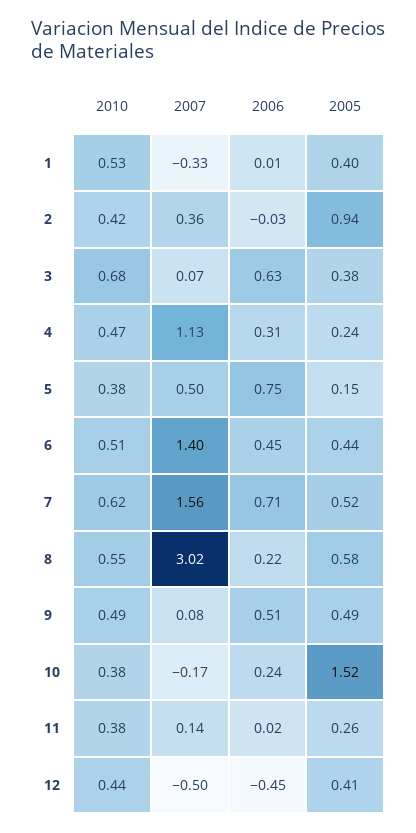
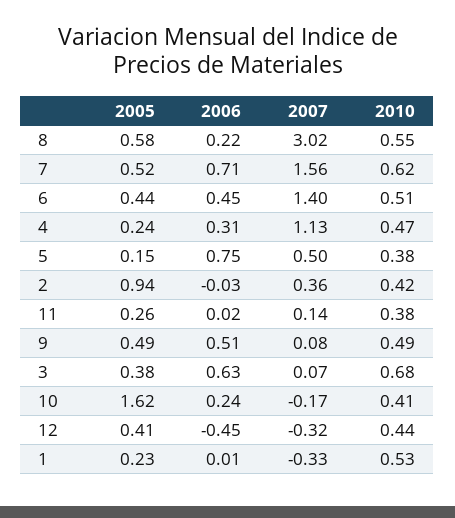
  {
    "2010": {
      "1": 0.53,
      "2": 0.42,
      "3": 0.68,
      "4": 0.47,
      "5": 0.38,
      "6": 0.51,
      "7": 0.62,
      "8": 0.55,
      "9": 0.49,
-     "10": 0.38,
+     "10": 0.41,
      "11": 0.38,
      "12": 0.44
    },
    "2007": {
      "1": -0.33,
      "2": 0.36,
      "3": 0.07,
      "4": 1.13,
      "5": 0.5,
      "6": 1.4,
      "7": 1.56,
      "8": 3.02,
      "9": 0.08,
      "10": -0.17,
      "11": 0.14,
-     "12": -0.5
+     "12": -0.32
    },
    "2006": {
      "1": 0.01,
      "2": -0.03,
      "3": 0.63,
      "4": 0.31,
      "5": 0.75,
      "6": 0.45,
      "7": 0.71,
      "8": 0.22,
      "9": 0.51,
      "10": 0.24,
      "11": 0.02,
      "12": -0.45
    },
    "2005": {
-     "1": 0.4,
+     "1": 0.23,
      "2": 0.94,
      "3": 0.38,
      "4": 0.24,
      "5": 0.15,
      "6": 0.44,
      "7": 0.52,
      "8": 0.58,
      "9": 0.49,
-     "10": 1.52,
+     "10": 1.62,
      "11": 0.26,
      "12": 0.41
    }
  }

